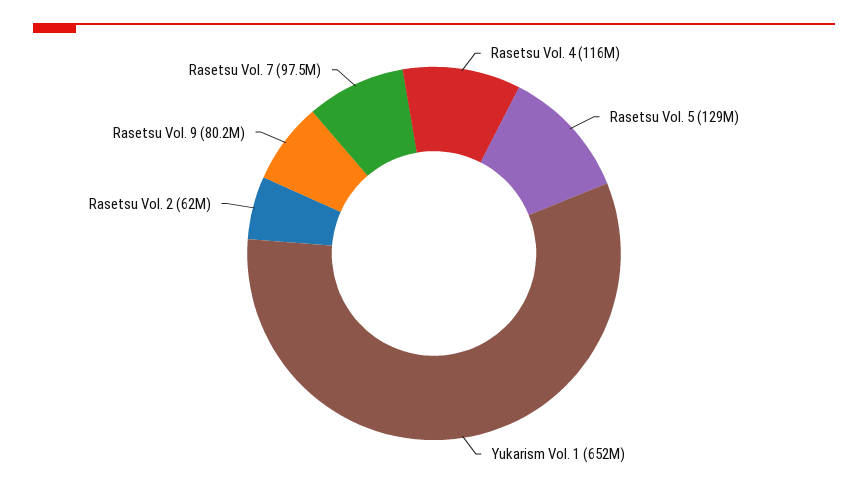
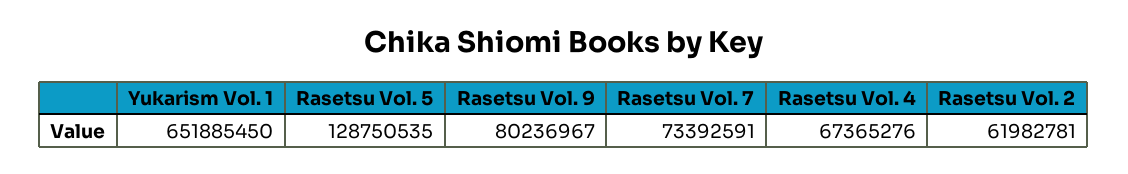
  {
-   "Rasetsu Vol. 4": 116000000,
+   "Rasetsu Vol. 4": 67365276,
    "Rasetsu Vol. 5": 128750535,
    "Yukarism Vol. 1": 651885450,
    "Rasetsu Vol. 2": 61982781,
    "Rasetsu Vol. 9": 80236967,
-   "Rasetsu Vol. 7": 97500000
+   "Rasetsu Vol. 7": 73392591
  }

